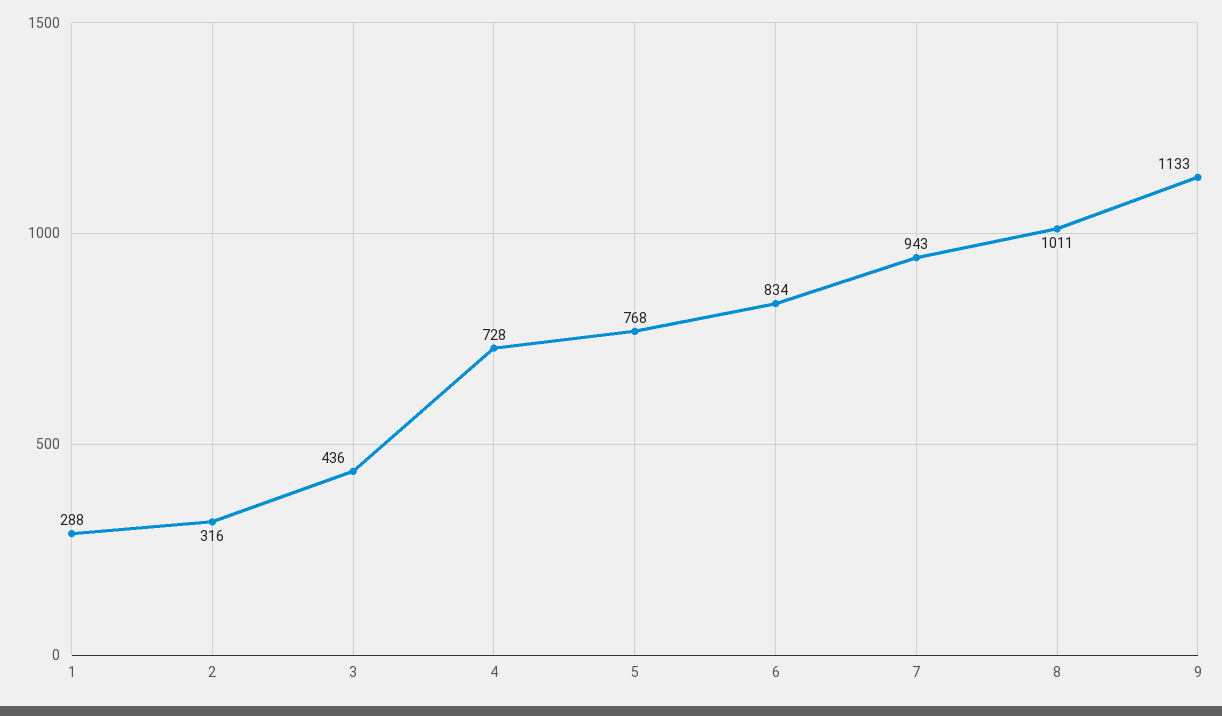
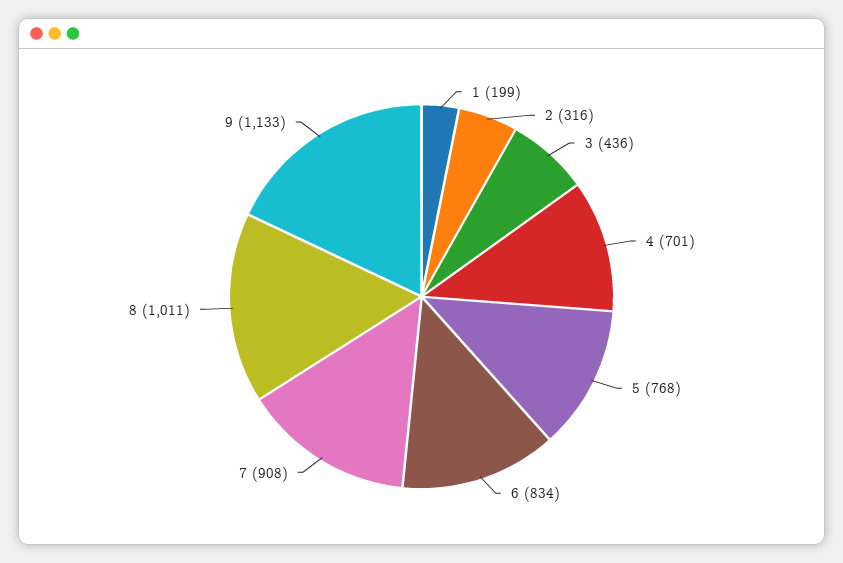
  {
-   "1": 288,
+   "1": 199,
    "2": 316,
    "3": 436,
-   "4": 728,
+   "4": 701,
    "5": 768,
    "6": 834,
-   "7": 943,
+   "7": 908,
    "8": 1011,
    "9": 1133
  }

